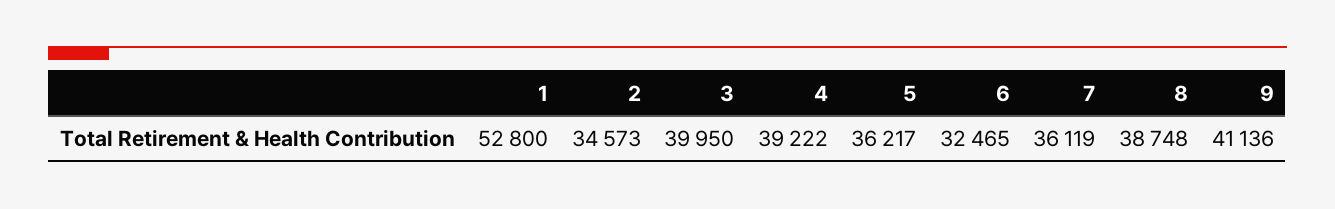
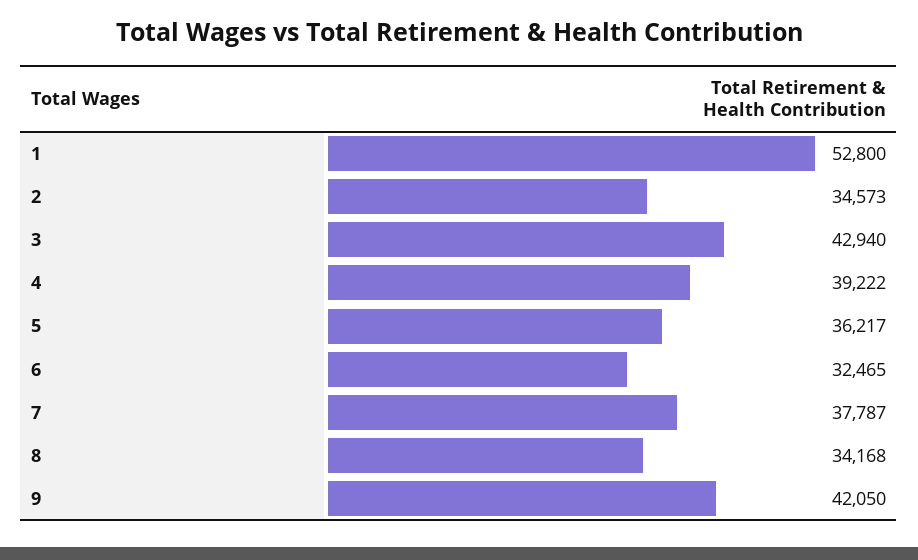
  {
    "1": 52800,
    "2": 34573,
-   "3": 39950,
+   "3": 42940,
    "4": 39222,
    "5": 36217,
    "6": 32465,
-   "7": 36119,
+   "7": 37787,
-   "8": 38748,
+   "8": 34168,
-   "9": 41136
+   "9": 42050
  }

